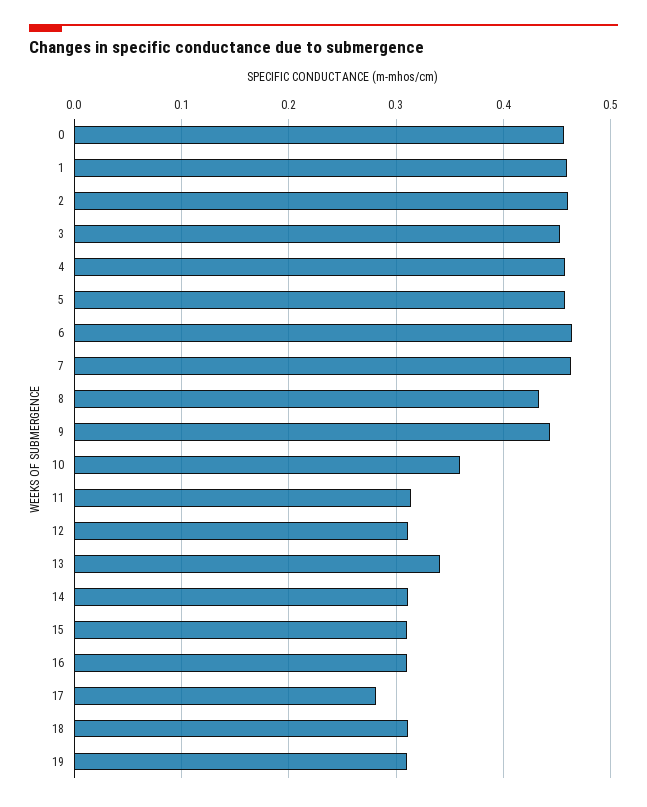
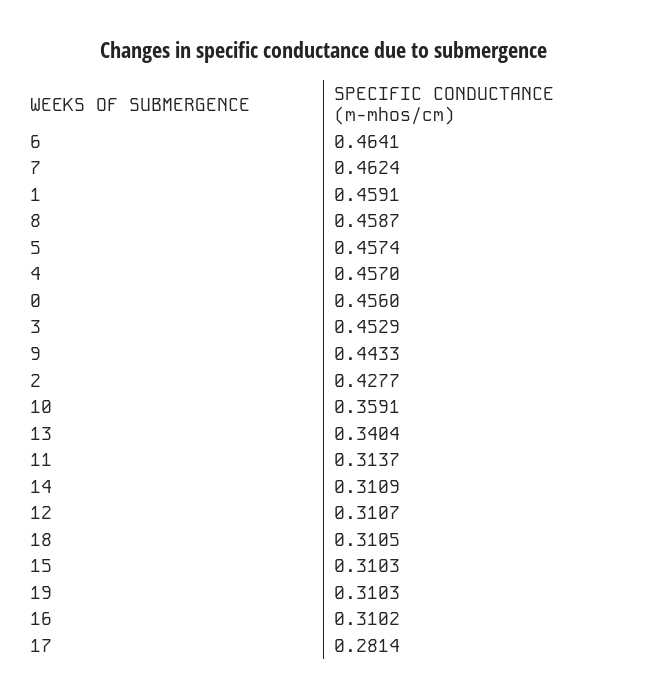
  {
    "0": 0.456,
    "1": 0.4591,
-   "2": 0.46,
+   "2": 0.4277,
    "3": 0.4529,
    "4": 0.457,
    "5": 0.4574,
    "6": 0.4641,
    "7": 0.4624,
-   "8": 0.43,
+   "8": 0.4587,
    "9": 0.4433,
    "10": 0.3591,
    "11": 0.3137,
    "12": 0.3107,
    "13": 0.3404,
    "14": 0.3109,
    "15": 0.3103,
    "16": 0.3102,
    "17": 0.2814,
    "18": 0.3105,
    "19": 0.3103
  }

